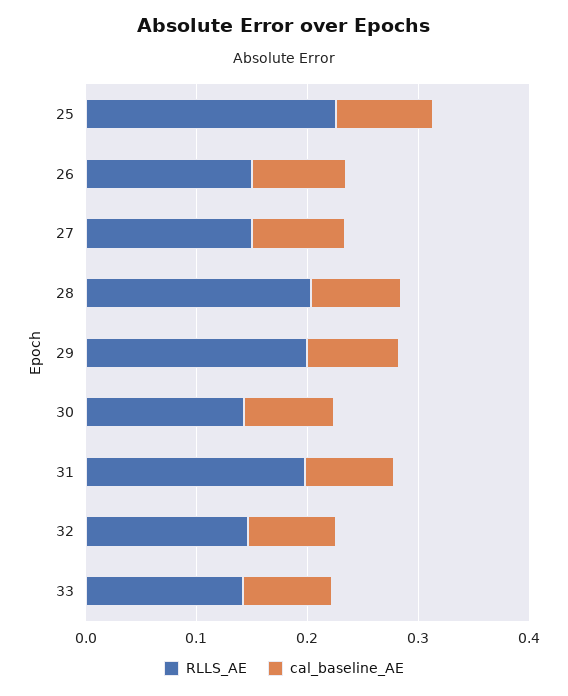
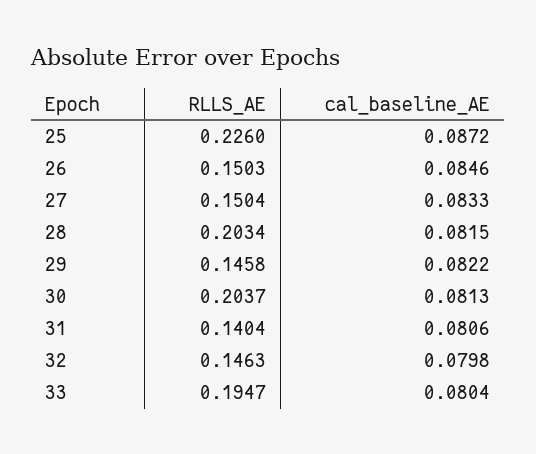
  {
    "RLLS_AE": {
      "25": 0.226,
      "26": 0.1503,
      "27": 0.1504,
      "28": 0.2034,
-     "29": 0.2,
+     "29": 0.1458,
-     "30": 0.14,
+     "30": 0.2037,
-     "31": 0.2,
+     "31": 0.1404,
      "32": 0.1463,
-     "33": 0.14
+     "33": 0.1947
    },
    "cal_baseline_AE": {
      "25": 0.0872,
      "26": 0.0846,
      "27": 0.0833,
      "28": 0.0815,
      "29": 0.0822,
      "30": 0.0813,
      "31": 0.0806,
      "32": 0.0798,
      "33": 0.0804
    }
  }

